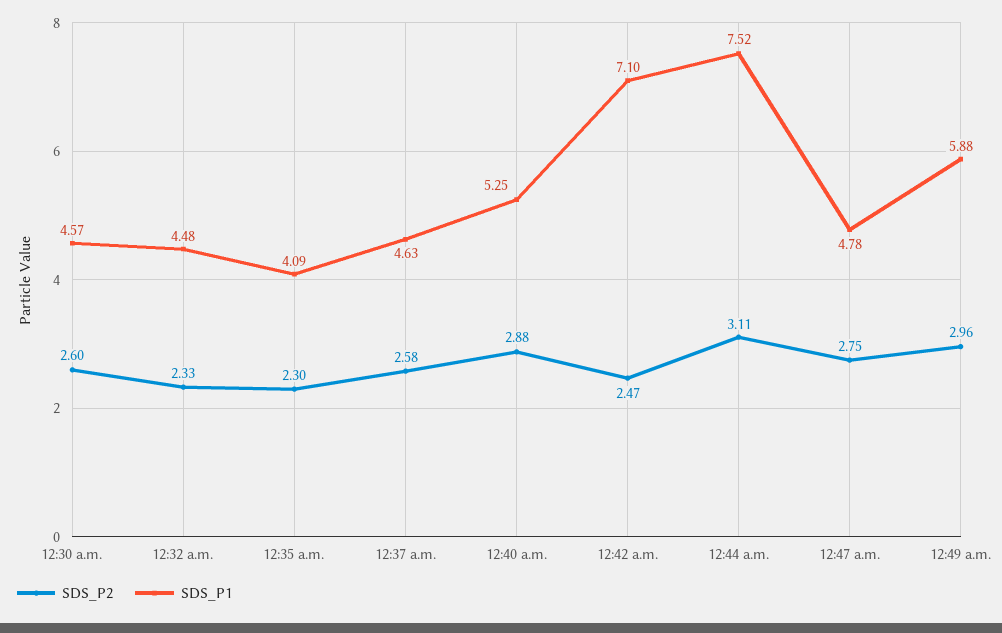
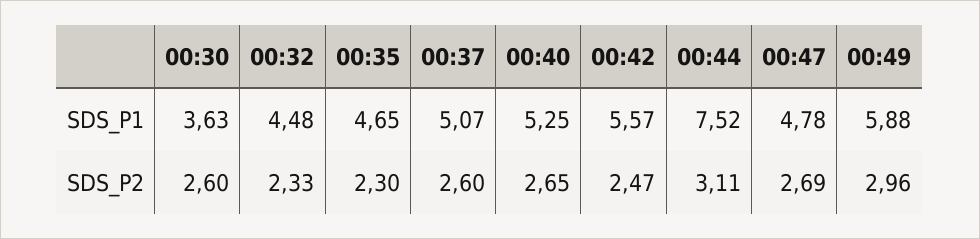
  {
    "SDS_P2": {
      "12:30 a.m.": 2.6,
      "12:32 a.m.": 2.33,
      "12:35 a.m.": 2.3,
-     "12:37 a.m.": 2.58,
+     "12:37 a.m.": 2.6,
-     "12:40 a.m.": 2.88,
+     "12:40 a.m.": 2.65,
      "12:42 a.m.": 2.47,
      "12:44 a.m.": 3.11,
-     "12:47 a.m.": 2.75,
+     "12:47 a.m.": 2.69,
      "12:49 a.m.": 2.96
    },
    "SDS_P1": {
-     "12:30 a.m.": 4.57,
+     "12:30 a.m.": 3.63,
      "12:32 a.m.": 4.48,
-     "12:35 a.m.": 4.09,
+     "12:35 a.m.": 4.65,
-     "12:37 a.m.": 4.63,
+     "12:37 a.m.": 5.07,
      "12:40 a.m.": 5.25,
-     "12:42 a.m.": 7.1,
+     "12:42 a.m.": 5.57,
      "12:44 a.m.": 7.52,
      "12:47 a.m.": 4.78,
      "12:49 a.m.": 5.88
    }
  }

